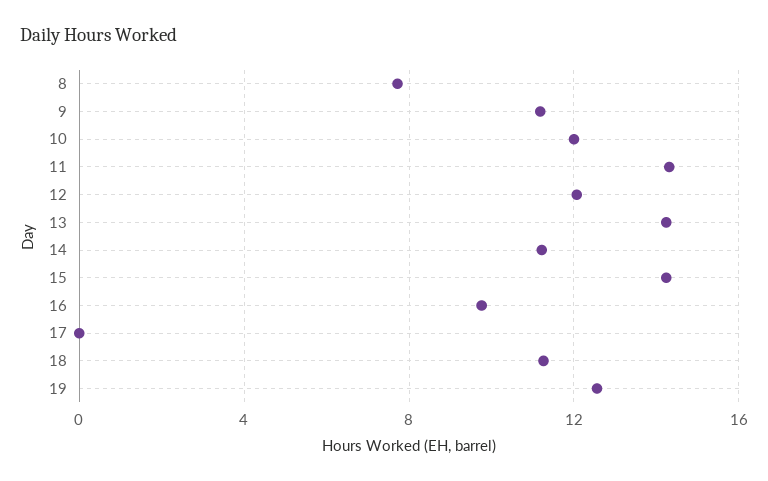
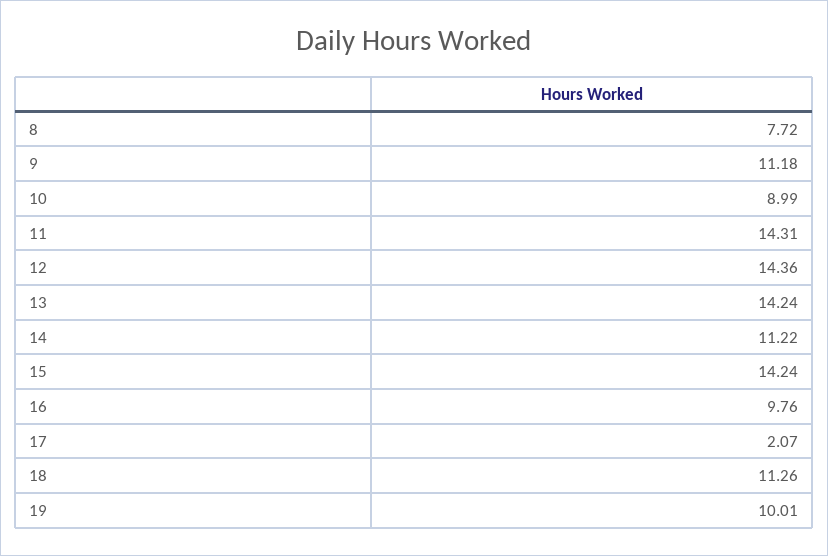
  {
    "8": 7.72,
    "9": 11.18,
-   "10": 12,
+   "10": 8.99,
    "11": 14.31,
-   "12": 12,
+   "12": 14.36,
    "13": 14.24,
    "14": 11.22,
    "15": 14.24,
    "16": 9.76,
-   "17": 0,
+   "17": 2.07,
    "18": 11.26,
-   "19": 12.5
+   "19": 10.01
  }

